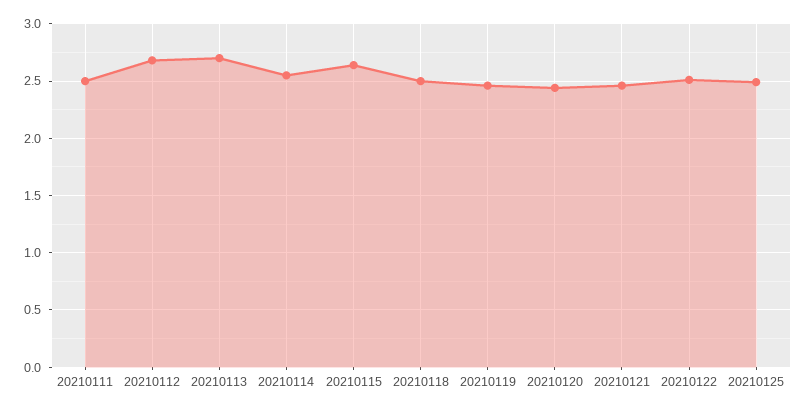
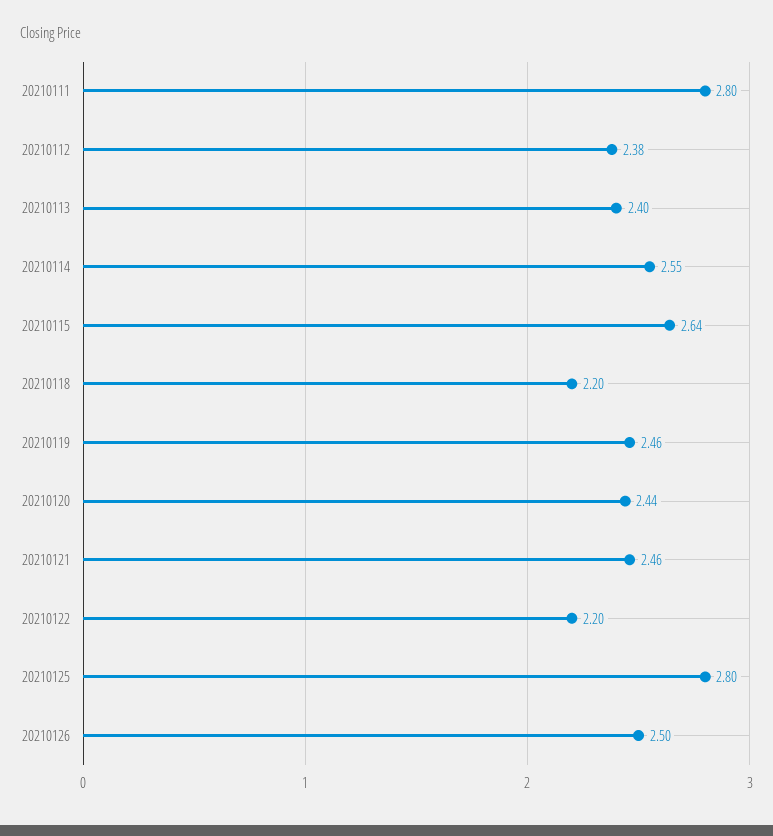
  {
-   "20210111": 2.5,
+   "20210111": 2.8,
-   "20210112": 2.7,
+   "20210112": 2.38,
-   "20210113": 2.7,
+   "20210113": 2.4,
    "20210114": 2.55,
    "20210115": 2.64,
-   "20210118": 2.5,
+   "20210118": 2.2,
    "20210119": 2.46,
    "20210120": 2.44,
    "20210121": 2.46,
-   "20210122": 2.5,
+   "20210122": 2.2,
-   "20210125": 2.5
+   "20210125": 2.8,
+   "20210126": 2.5
  }

